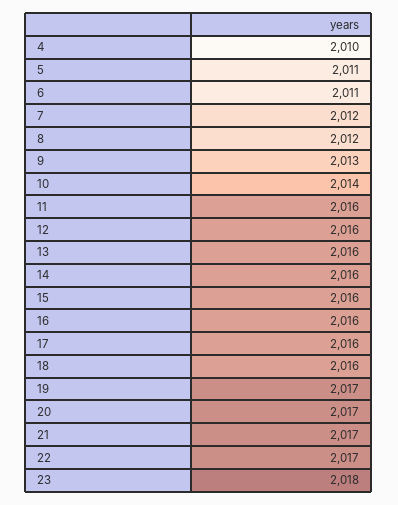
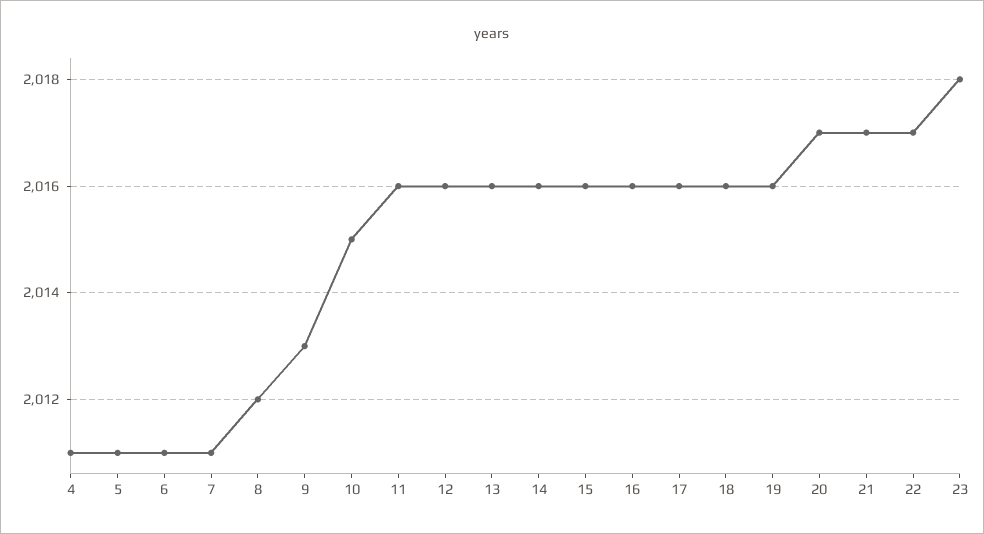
  {
-   "4": 2010,
+   "4": 2011,
    "5": 2011,
    "6": 2011,
-   "7": 2012,
+   "7": 2011,
    "8": 2012,
    "9": 2013,
-   "10": 2014,
+   "10": 2015,
    "11": 2016,
    "12": 2016,
    "13": 2016,
    "14": 2016,
    "15": 2016,
    "16": 2016,
    "17": 2016,
    "18": 2016,
-   "19": 2017,
+   "19": 2016,
    "20": 2017,
    "21": 2017,
    "22": 2017,
    "23": 2018
  }

